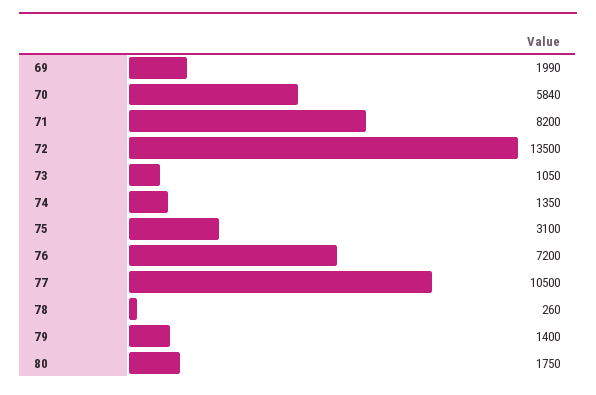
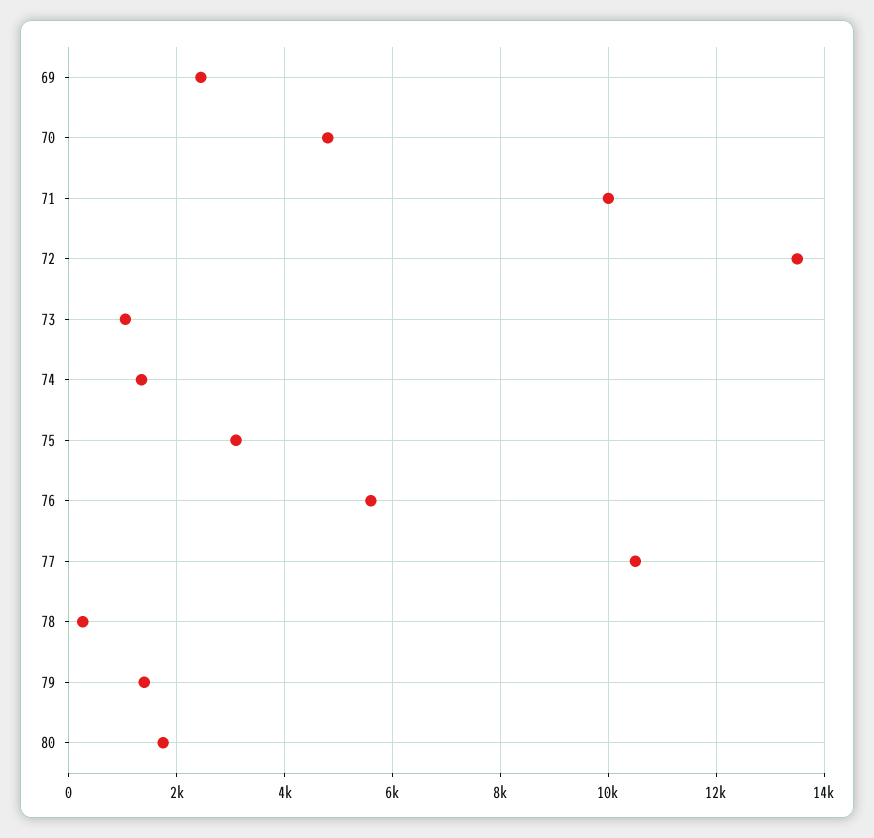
  {
-   "69": 1990,
+   "69": 2400,
-   "70": 5840,
+   "70": 4800,
-   "71": 8200,
+   "71": 10000,
    "72": 13500,
    "73": 1050,
    "74": 1350,
    "75": 3100,
-   "76": 7200,
+   "76": 5600,
    "77": 10500,
    "78": 260,
    "79": 1400,
    "80": 1750
  }

